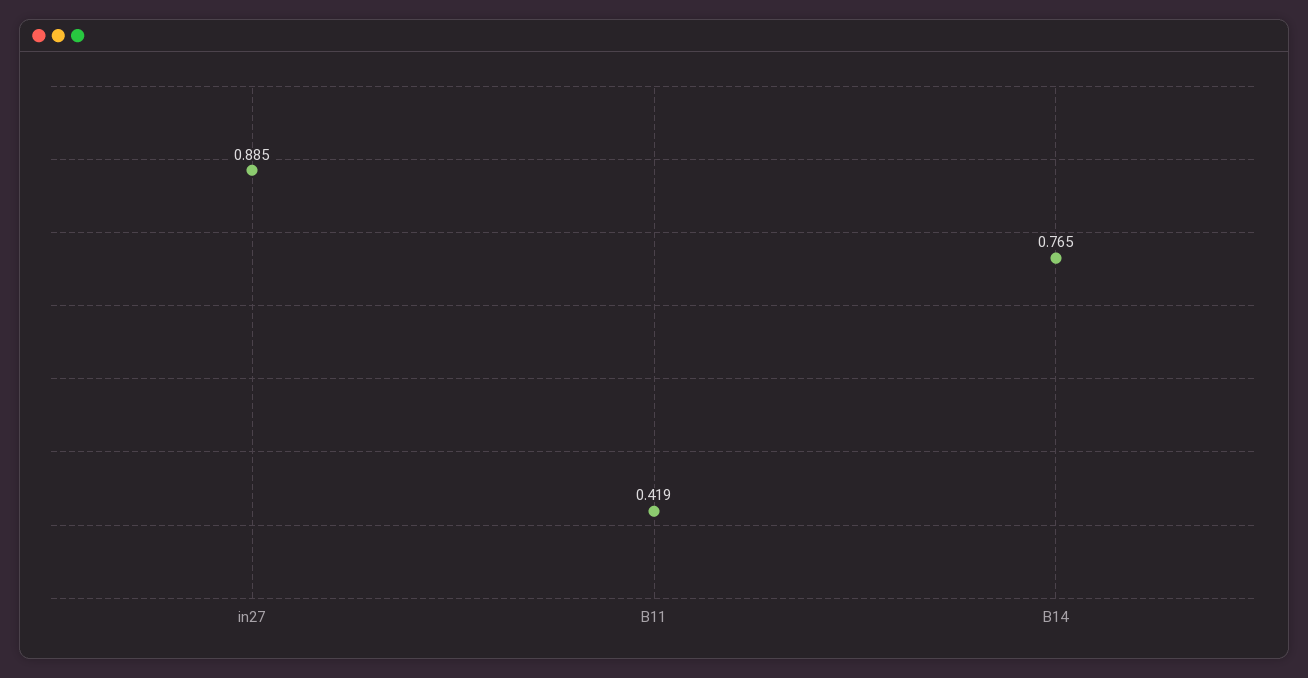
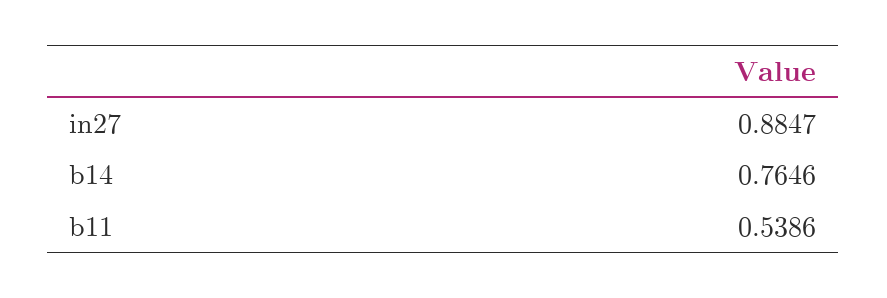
  {
    "in27": 0.8847,
-   "B11": 0.419,
+   "B11": 0.5386,
    "B14": 0.7646
  }

